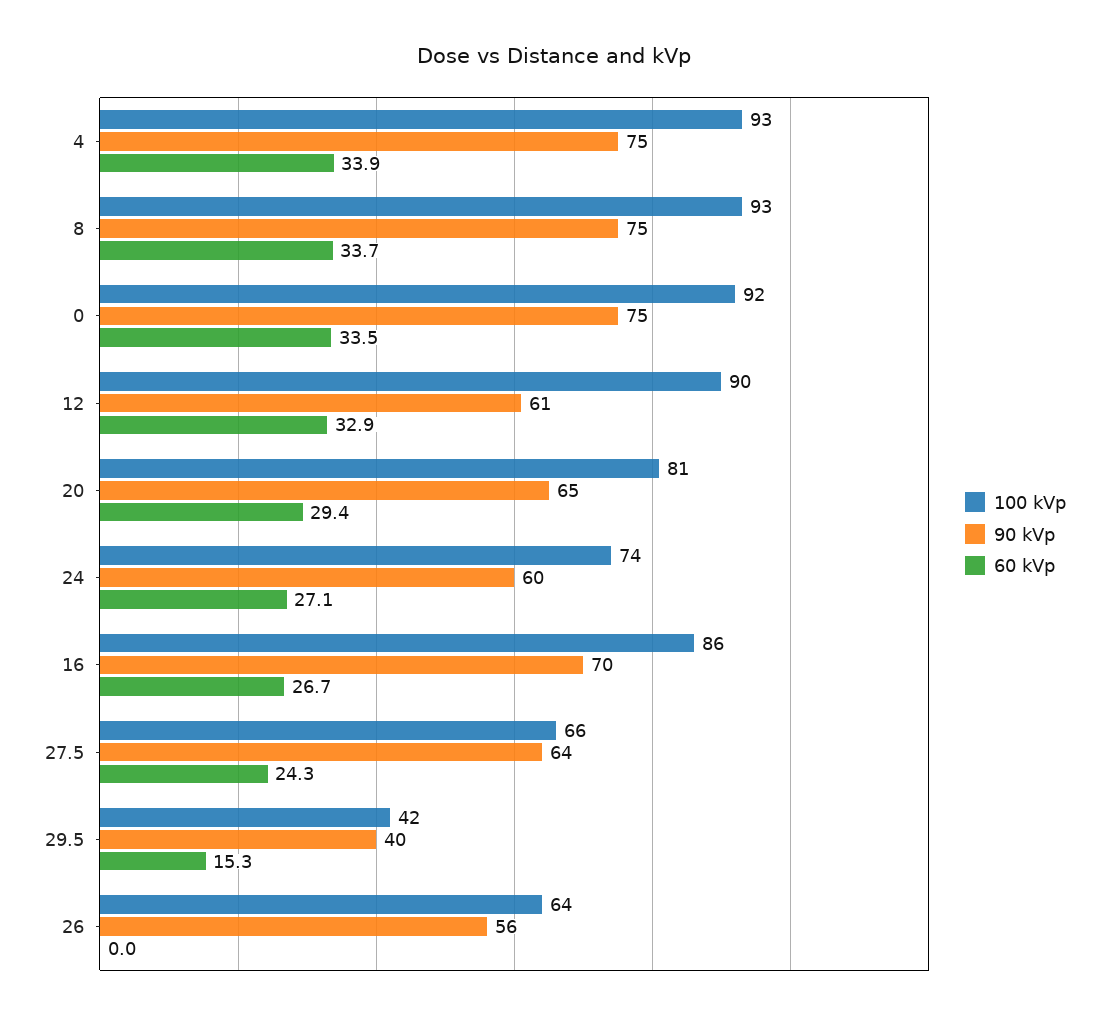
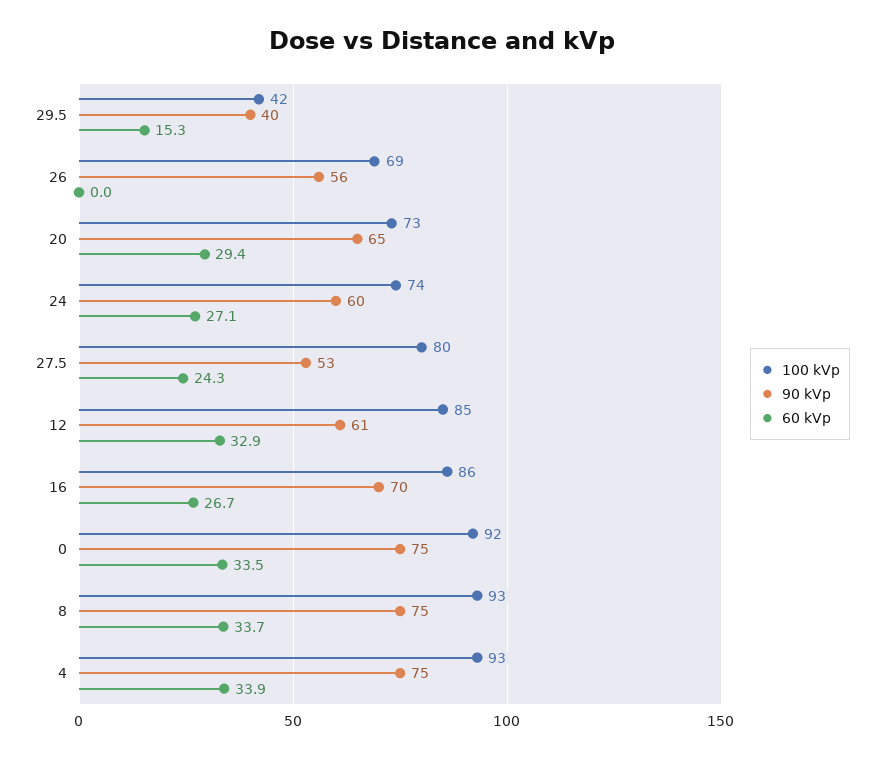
  {
    "100 kVp": {
      "4": 93,
      "8": 93,
      "0": 92,
-     "12": 90,
+     "12": 85,
-     "20": 81,
+     "20": 73,
      "24": 74,
      "16": 86,
-     "27.5": 66,
+     "27.5": 80,
      "29.5": 42,
-     "26": 64
+     "26": 69
    },
    "90 kVp": {
      "4": 75,
      "8": 75,
      "0": 75,
      "12": 61,
      "20": 65,
      "24": 60,
      "16": 70,
-     "27.5": 64,
+     "27.5": 53,
      "29.5": 40,
      "26": 56
    },
    "60 kVp": {
      "4": 33.9,
      "8": 33.7,
      "0": 33.5,
      "12": 32.9,
      "20": 29.4,
      "24": 27.1,
      "16": 26.7,
      "27.5": 24.3,
      "29.5": 15.3,
      "26": 0
    }
  }

